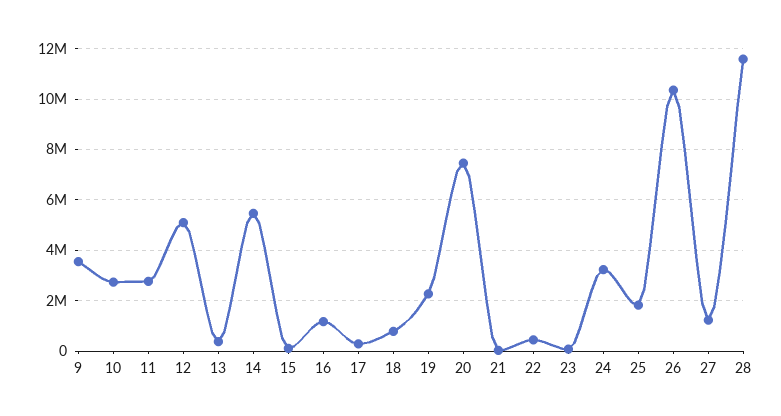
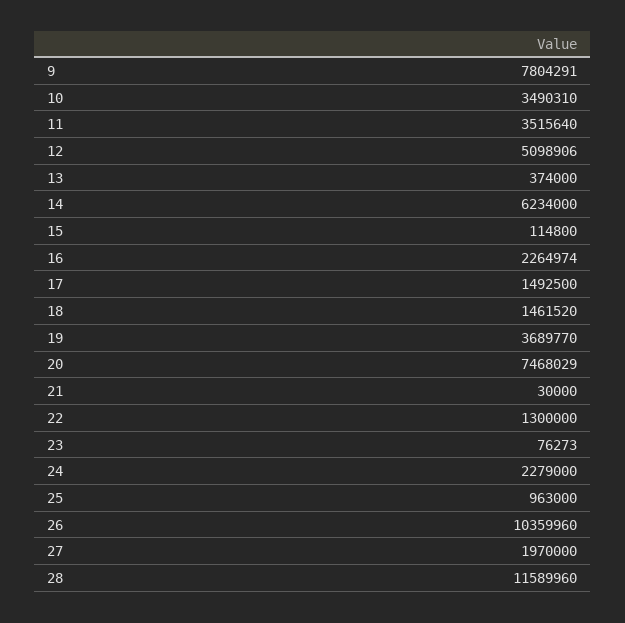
  {
-   "9": 3500000,
+   "9": 7804291,
-   "10": 2750000,
+   "10": 3490310,
-   "11": 2750000,
+   "11": 3515640,
    "12": 5098906,
    "13": 374000,
-   "14": 5500000,
+   "14": 6234000,
    "15": 114800,
-   "16": 1250000,
+   "16": 2264974,
-   "17": 250000,
+   "17": 1492500,
-   "18": 750000,
+   "18": 1461520,
-   "19": 2250000,
+   "19": 3689770,
    "20": 7468029,
    "21": 30000,
-   "22": 500000,
+   "22": 1300000,
    "23": 76273,
-   "24": 3250000,
+   "24": 2279000,
-   "25": 1750000,
+   "25": 963000,
    "26": 10359960,
-   "27": 1250000,
+   "27": 1970000,
    "28": 11589960
  }

